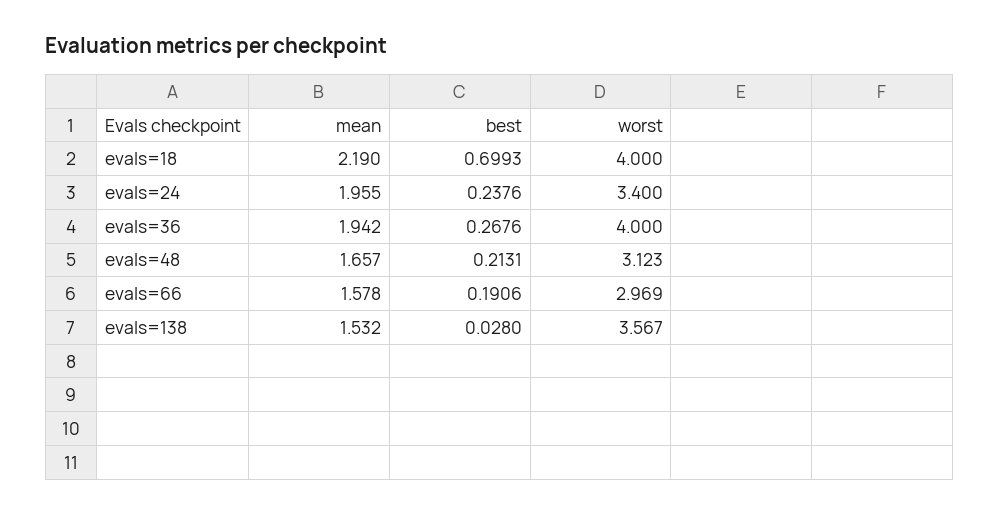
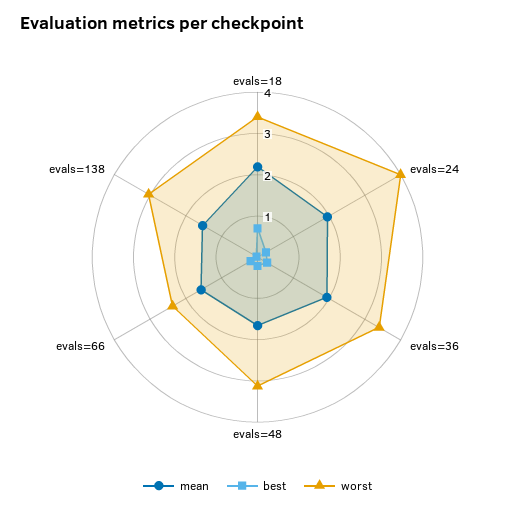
  {
    "mean": {
      "evals=18": 2.19,
      "evals=24": 1.955,
      "evals=36": 1.942,
      "evals=48": 1.657,
      "evals=66": 1.578,
      "evals=138": 1.532
    },
    "best": {
      "evals=18": 0.6993,
      "evals=24": 0.2376,
      "evals=36": 0.2676,
      "evals=48": 0.2131,
      "evals=66": 0.1906,
      "evals=138": 0.028
    },
    "worst": {
-     "evals=18": 4,
+     "evals=18": 3.4,
-     "evals=24": 3.4,
+     "evals=24": 4,
-     "evals=36": 4,
+     "evals=36": 3.4,
      "evals=48": 3.123,
-     "evals=66": 2.969,
+     "evals=66": 2.4,
-     "evals=138": 3.567
+     "evals=138": 3
    }
  }

